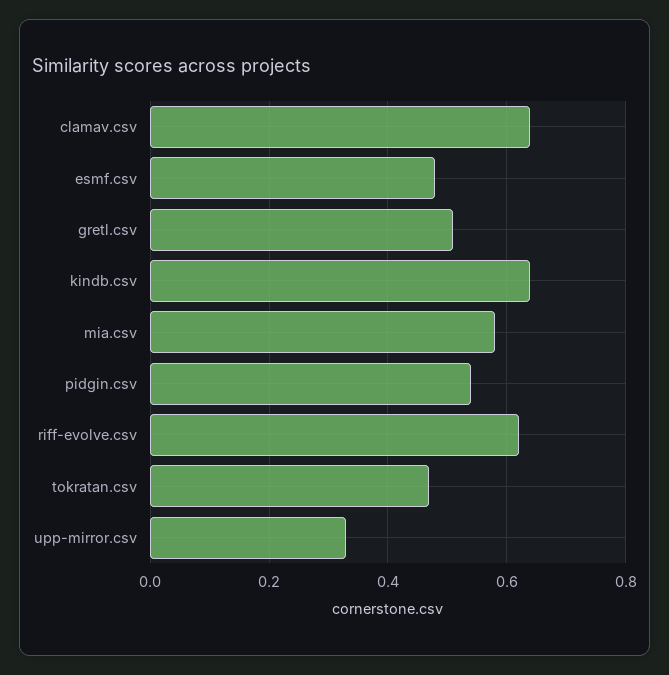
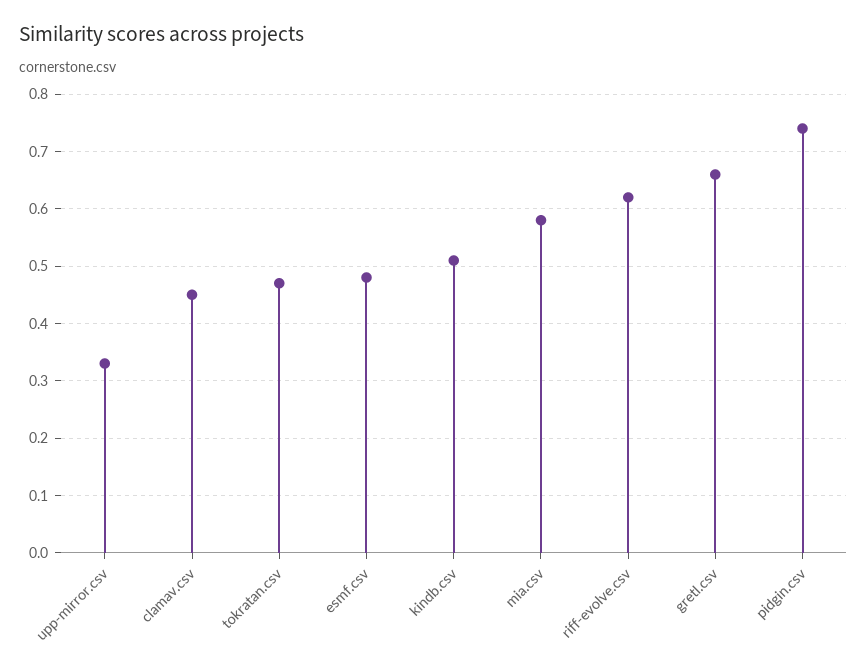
  {
-   "clamav.csv": 0.65,
+   "clamav.csv": 0.45,
    "esmf.csv": 0.5,
-   "gretl.csv": 0.5,
+   "gretl.csv": 0.65,
-   "kindb.csv": 0.65,
+   "kindb.csv": 0.5,
    "mia.csv": 0.6,
-   "pidgin.csv": 0.55,
+   "pidgin.csv": 0.75,
    "riff-evolve.csv": 0.6,
    "tokratan.csv": 0.45,
    "upp-mirror.csv": 0.35
  }

